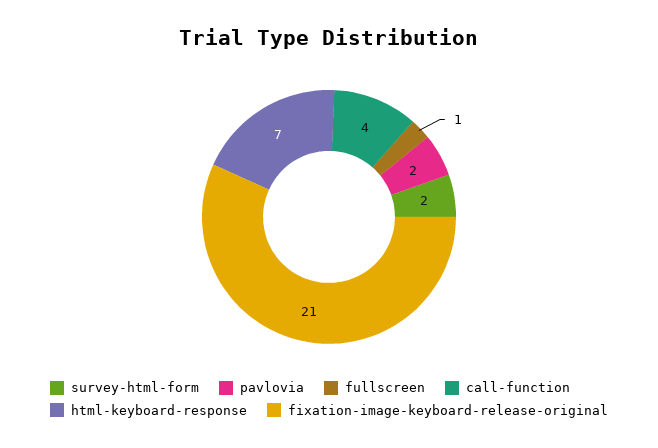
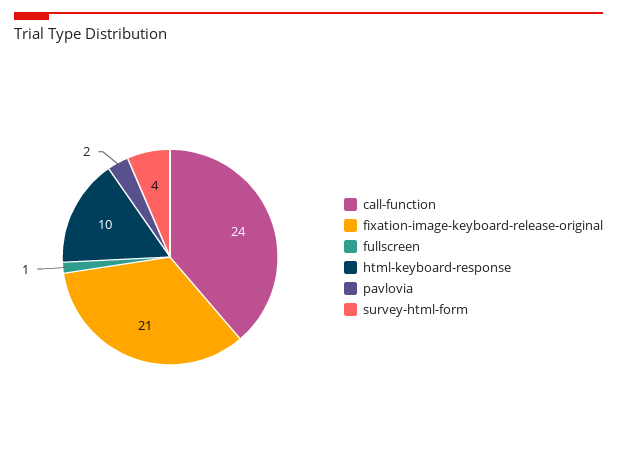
  {
-   "survey-html-form": 2,
+   "survey-html-form": 4,
    "pavlovia": 2,
    "fullscreen": 1,
-   "call-function": 4,
+   "call-function": 24,
-   "html-keyboard-response": 7,
+   "html-keyboard-response": 10,
    "fixation-image-keyboard-release-original": 21
  }

